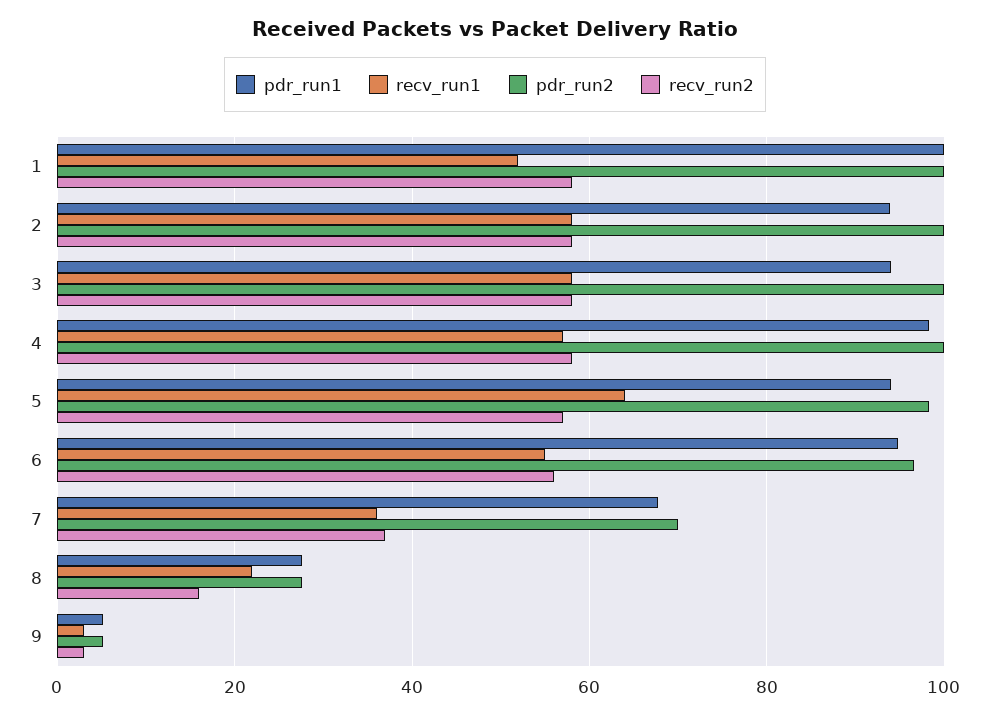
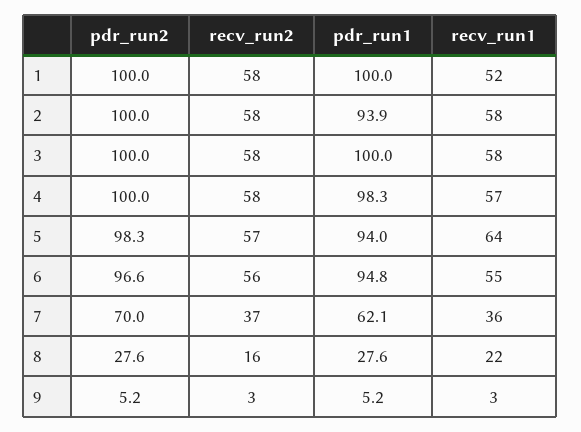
  {
    "pdr_run1": {
      "1": 100,
      "2": 93.9,
-     "3": 94,
+     "3": 100,
      "4": 98.3,
      "5": 94,
      "6": 94.8,
-     "7": 68,
+     "7": 62.1,
      "8": 27.6,
      "9": 5.2
    },
    "recv_run1": {
      "1": 52,
      "2": 58,
      "3": 58,
      "4": 57,
      "5": 64,
      "6": 55,
      "7": 36,
      "8": 22,
      "9": 3
    },
    "pdr_run2": {
      "1": 100,
      "2": 100,
      "3": 100,
      "4": 100,
      "5": 98.3,
      "6": 96.6,
      "7": 70,
      "8": 27.6,
      "9": 5.2
    },
    "recv_run2": {
      "1": 58,
      "2": 58,
      "3": 58,
      "4": 58,
      "5": 57,
      "6": 56,
      "7": 37,
      "8": 16,
      "9": 3
    }
  }

